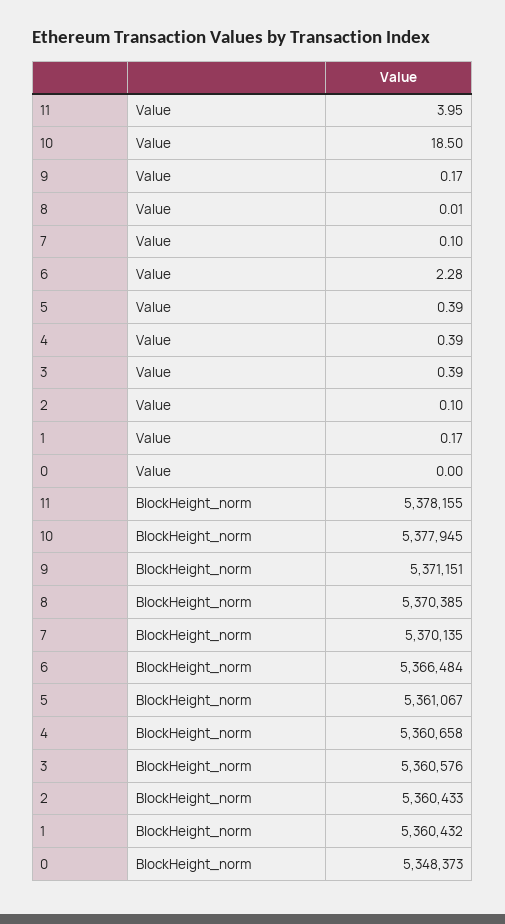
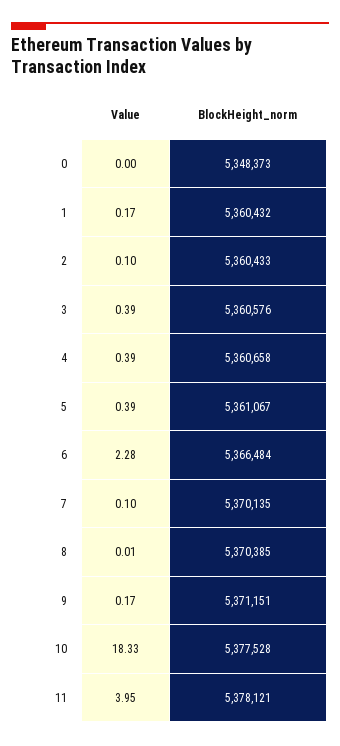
  {
    "11": {
      "Value": 3.95,
-     "BlockHeight_norm": 5378155
+     "BlockHeight_norm": 5378121
    },
    "10": {
-     "Value": 18.5,
+     "Value": 18.33,
-     "BlockHeight_norm": 5377945
+     "BlockHeight_norm": 5377528
    },
    "9": {
      "Value": 0.17,
      "BlockHeight_norm": 5371151
    },
    "8": {
      "Value": 0.01,
      "BlockHeight_norm": 5370385
    },
    "7": {
      "Value": 0.1,
      "BlockHeight_norm": 5370135
    },
    "6": {
      "Value": 2.28,
      "BlockHeight_norm": 5366484
    },
    "5": {
      "Value": 0.39,
      "BlockHeight_norm": 5361067
    },
    "4": {
      "Value": 0.39,
      "BlockHeight_norm": 5360658
    },
    "3": {
      "Value": 0.39,
      "BlockHeight_norm": 5360576
    },
    "2": {
      "Value": 0.1,
      "BlockHeight_norm": 5360433
    },
    "1": {
      "Value": 0.17,
      "BlockHeight_norm": 5360432
    },
    "0": {
      "Value": 0,
      "BlockHeight_norm": 5348373
    }
  }

